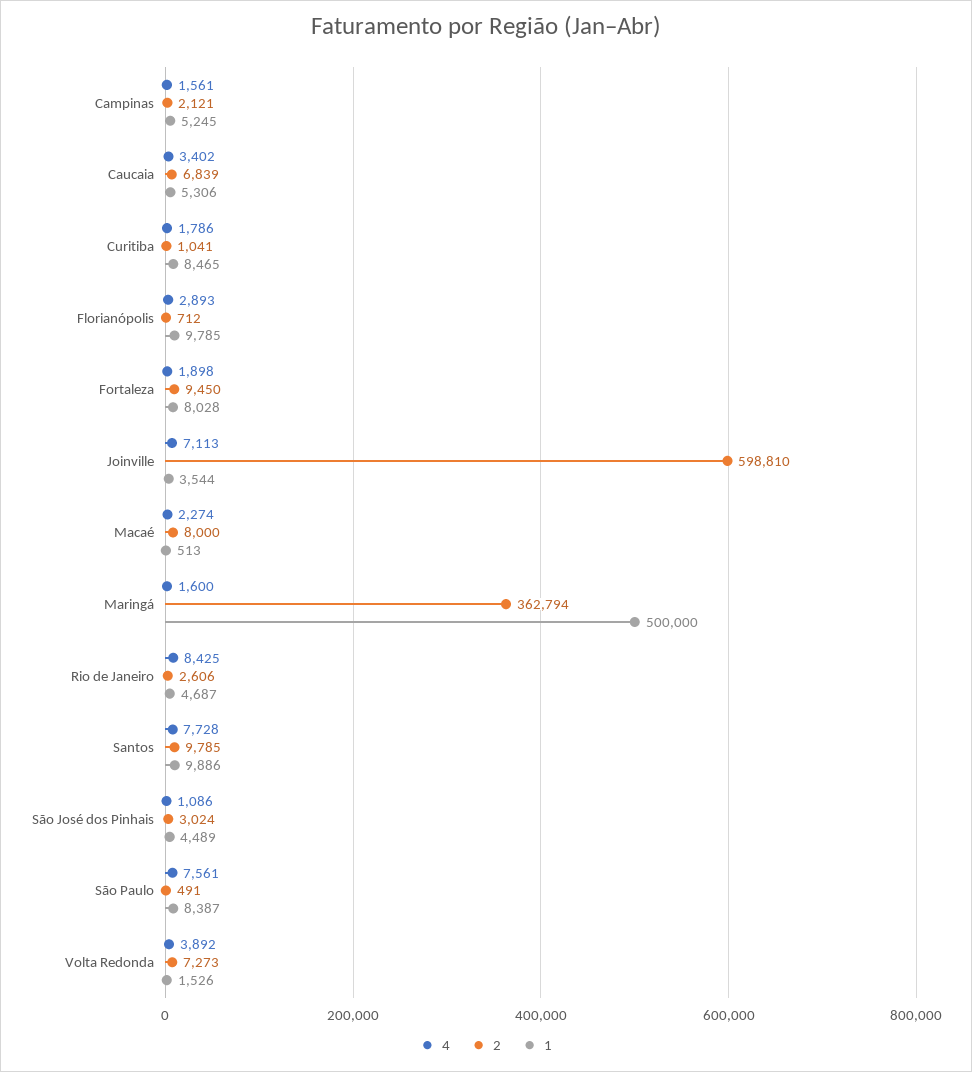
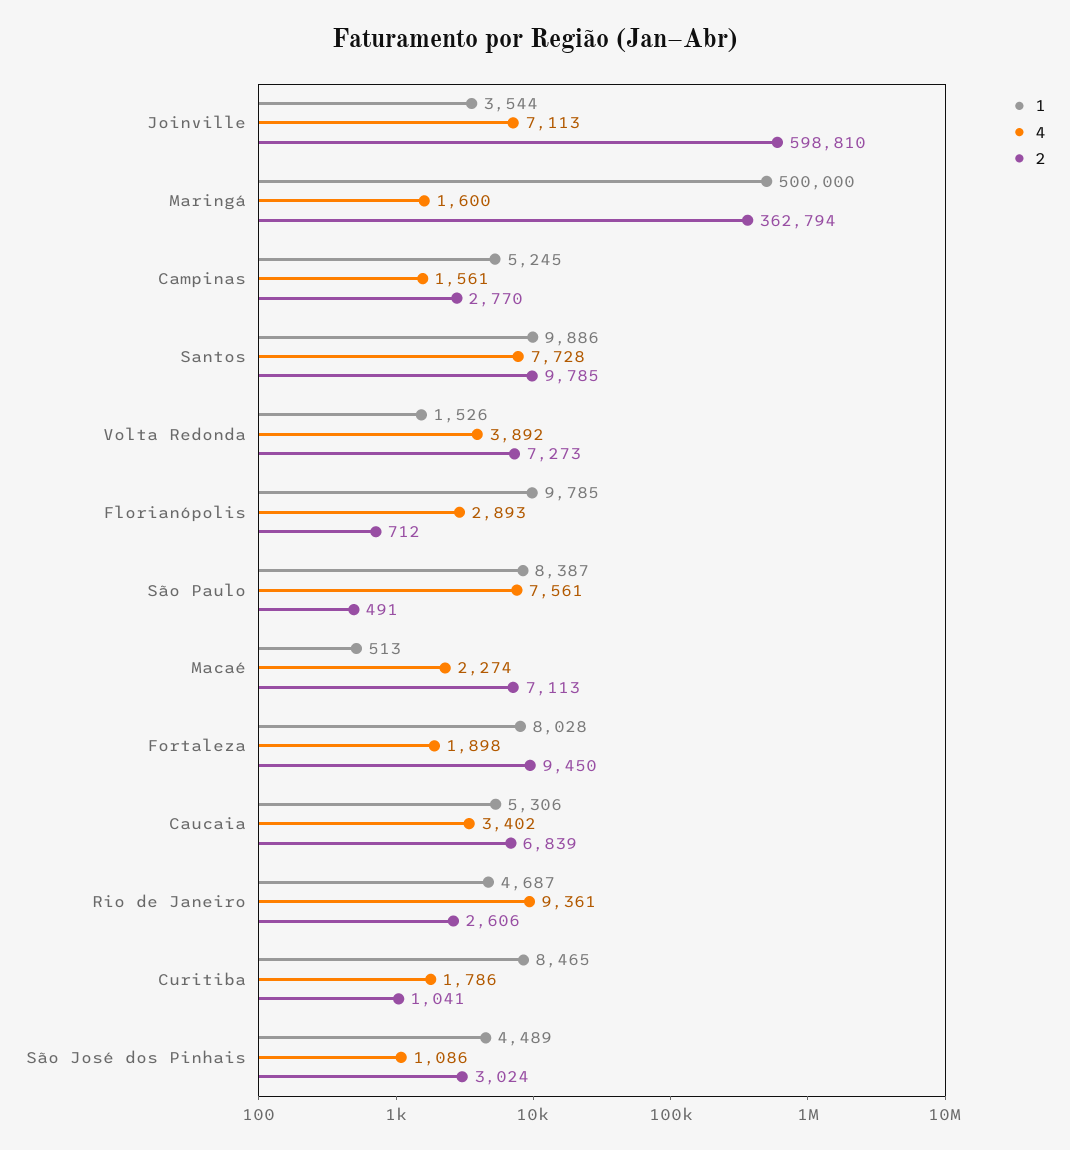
  {
    "4": {
      "Campinas": 1561,
      "Caucaia": 3402,
      "Curitiba": 1786,
      "Florianópolis": 2893,
      "Fortaleza": 1898,
      "Joinville": 7113,
      "Macaé": 2274,
      "Maringá": 1600,
-     "Rio de Janeiro": 8425,
+     "Rio de Janeiro": 9361,
      "Santos": 7728,
      "São José dos Pinhais": 1086,
      "São Paulo": 7561,
      "Volta Redonda": 3892
    },
    "2": {
-     "Campinas": 2121,
+     "Campinas": 2770,
      "Caucaia": 6839,
      "Curitiba": 1041,
      "Florianópolis": 712,
      "Fortaleza": 9450,
      "Joinville": 598810,
-     "Macaé": 8000,
+     "Macaé": 7113,
      "Maringá": 362794,
      "Rio de Janeiro": 2606,
      "Santos": 9785,
      "São José dos Pinhais": 3024,
      "São Paulo": 491,
      "Volta Redonda": 7273
    },
    "1": {
      "Campinas": 5245,
      "Caucaia": 5306,
      "Curitiba": 8465,
      "Florianópolis": 9785,
      "Fortaleza": 8028,
      "Joinville": 3544,
      "Macaé": 513,
      "Maringá": 500000,
      "Rio de Janeiro": 4687,
      "Santos": 9886,
      "São José dos Pinhais": 4489,
      "São Paulo": 8387,
      "Volta Redonda": 1526
    }
  }

